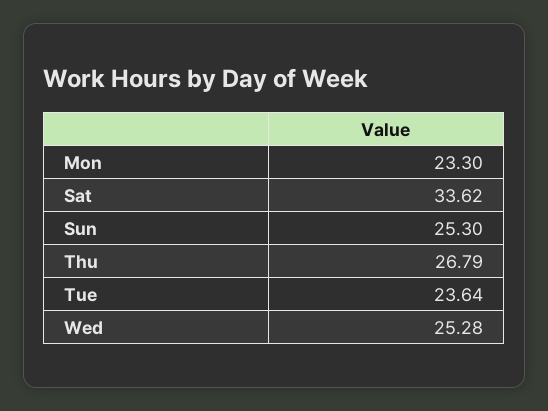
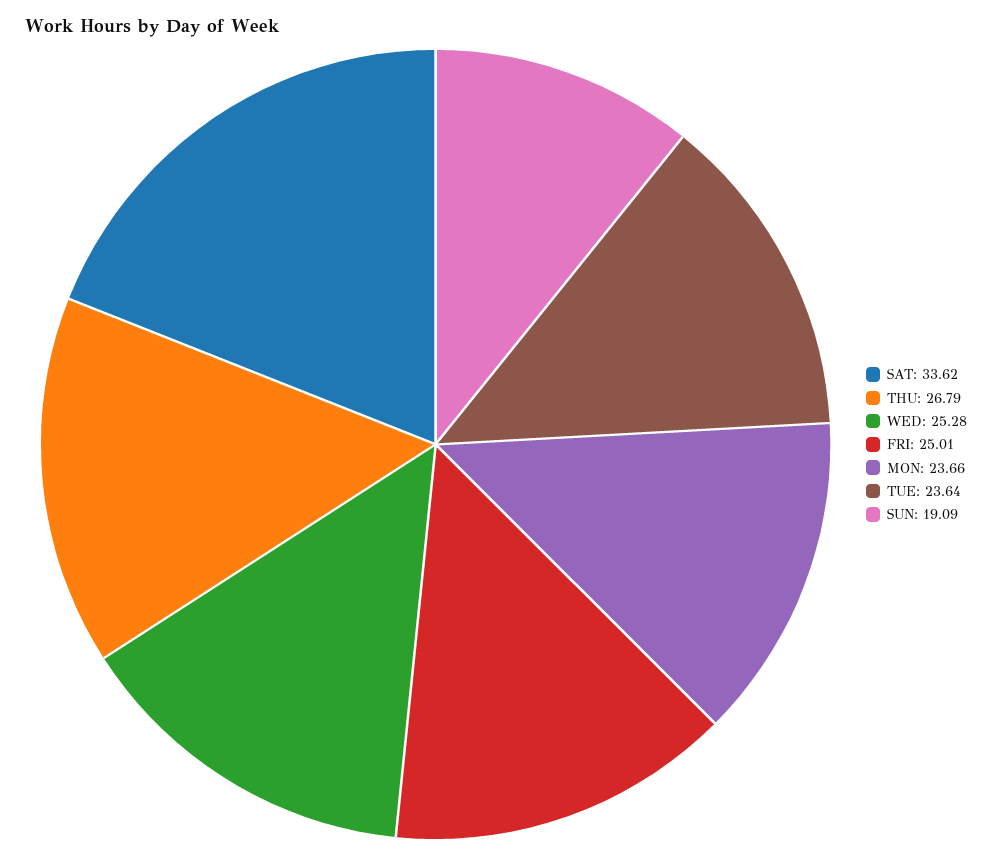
  {
-   "Mon": 23.3,
+   "Mon": 23.66,
    "Sat": 33.62,
-   "Sun": 25.3,
+   "Sun": 19.09,
    "Thu": 26.79,
    "Tue": 23.64,
-   "Wed": 25.28
+   "Wed": 25.28,
+   "FRI": 25.01
  }

